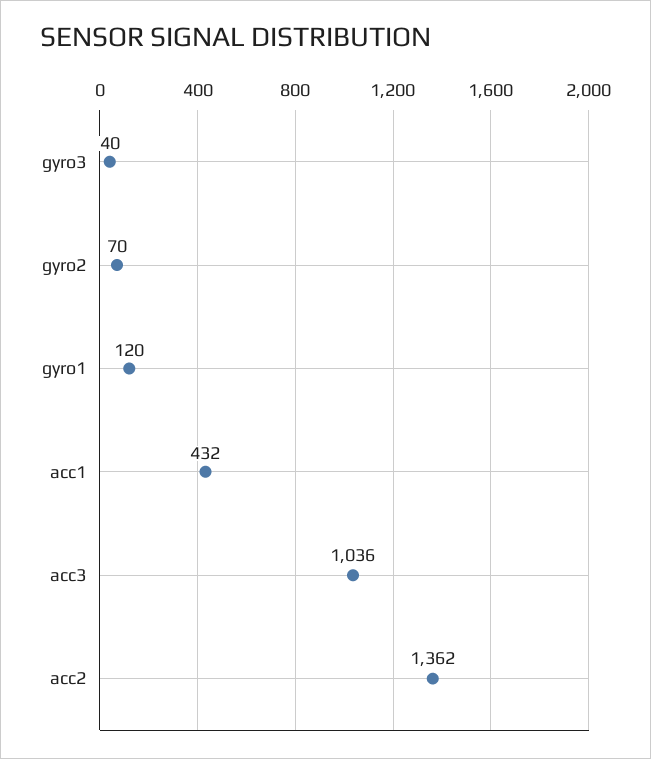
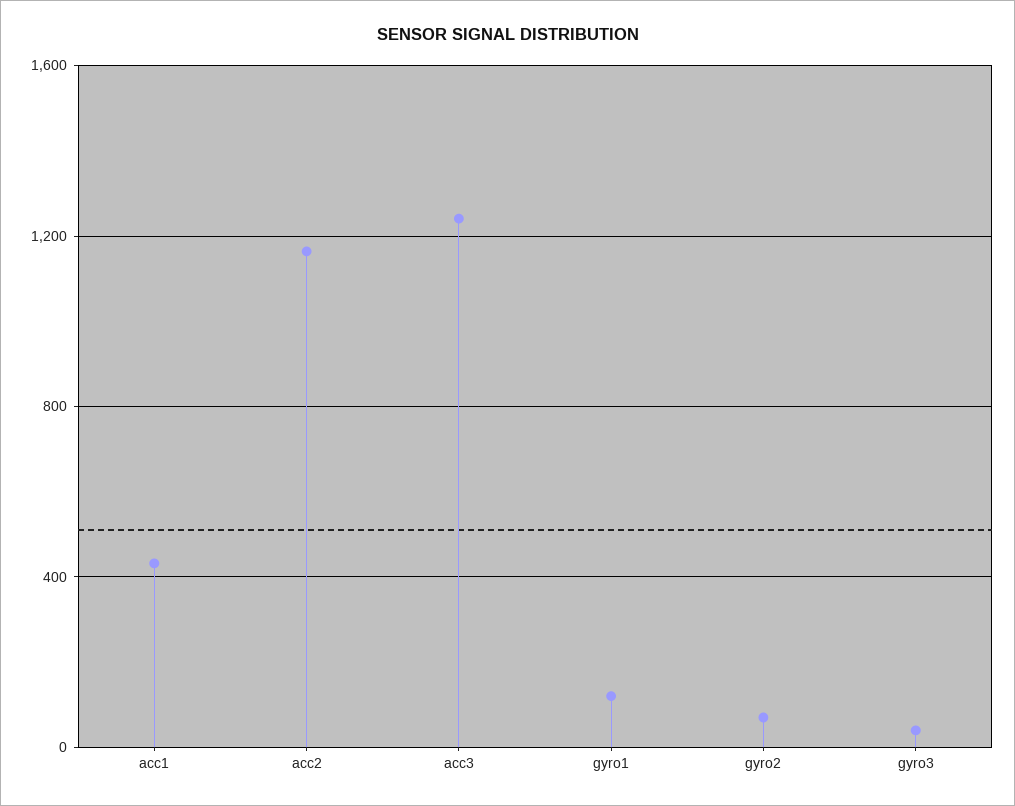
  {
    "gyro3": 40,
    "gyro2": 70,
    "gyro1": 120,
    "acc1": 432,
-   "acc3": 1036,
+   "acc3": 1250,
-   "acc2": 1362
+   "acc2": 1150
  }

